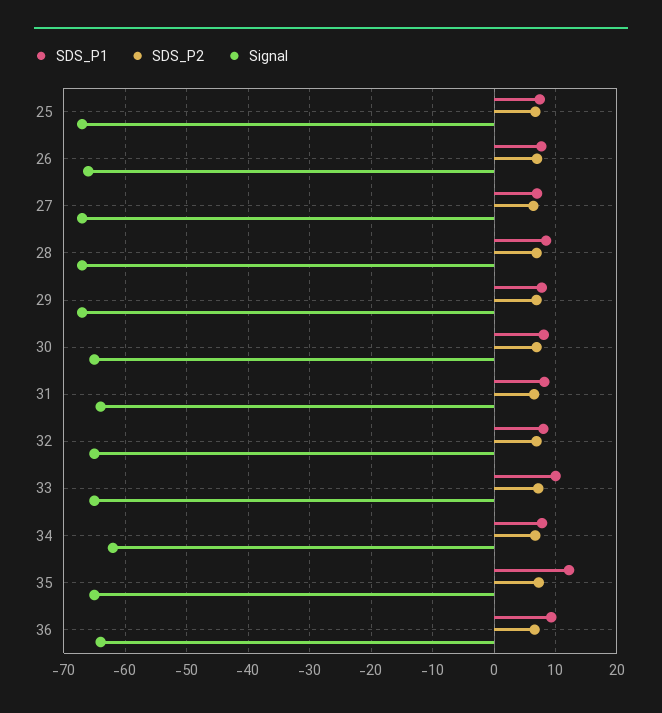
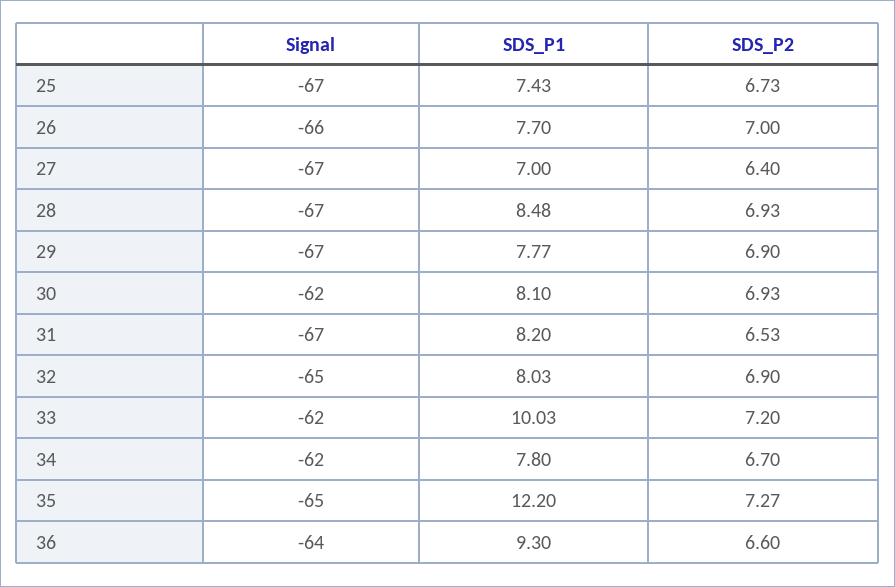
  {
    "SDS_P1": {
      "25": 7.43,
      "26": 7.7,
      "27": 7,
      "28": 8.48,
      "29": 7.77,
      "30": 8.1,
      "31": 8.2,
      "32": 8.03,
      "33": 10.03,
      "34": 7.8,
      "35": 12.2,
      "36": 9.3
    },
    "SDS_P2": {
      "25": 6.73,
      "26": 7,
      "27": 6.4,
      "28": 6.93,
      "29": 6.9,
      "30": 6.93,
      "31": 6.53,
      "32": 6.9,
      "33": 7.2,
      "34": 6.7,
      "35": 7.27,
      "36": 6.6
    },
    "Signal": {
      "25": -67,
      "26": -66,
      "27": -67,
      "28": -67,
      "29": -67,
-     "30": -65,
+     "30": -62,
-     "31": -64,
+     "31": -67,
      "32": -65,
-     "33": -65,
+     "33": -62,
      "34": -62,
      "35": -65,
      "36": -64
    }
  }

